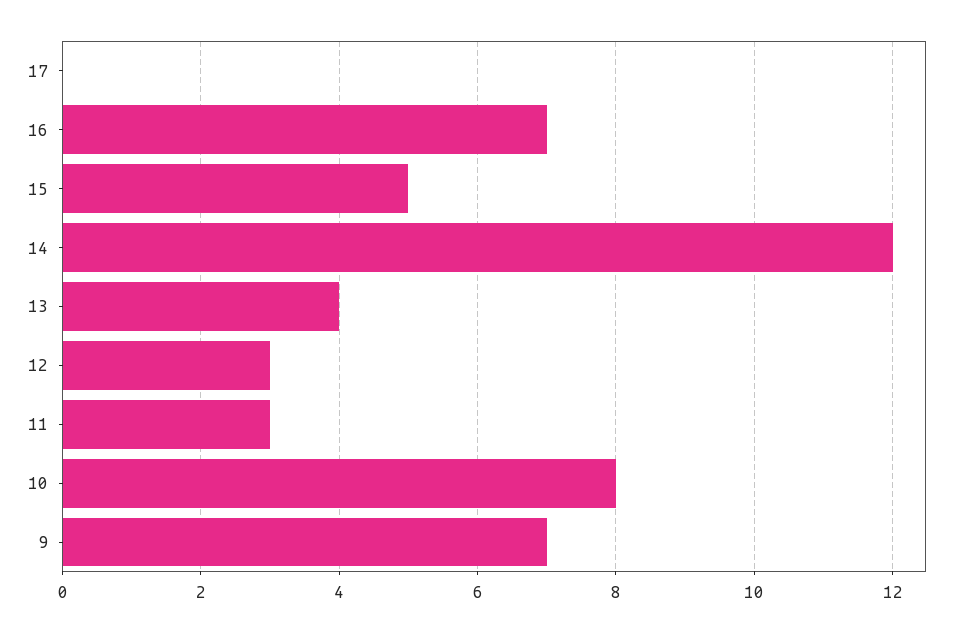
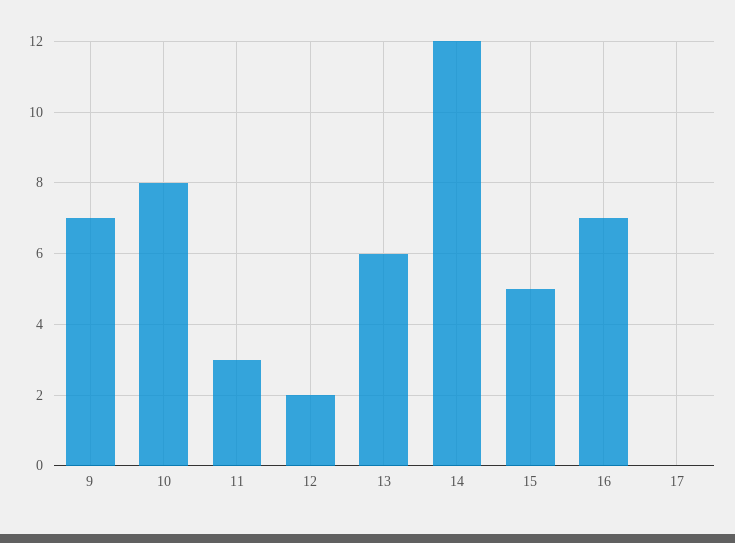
  {
    "17": 0,
    "16": 7,
    "15": 5,
    "14": 12,
-   "13": 4,
+   "13": 6,
-   "12": 3,
+   "12": 2,
    "11": 3,
    "10": 8,
    "9": 7
  }

